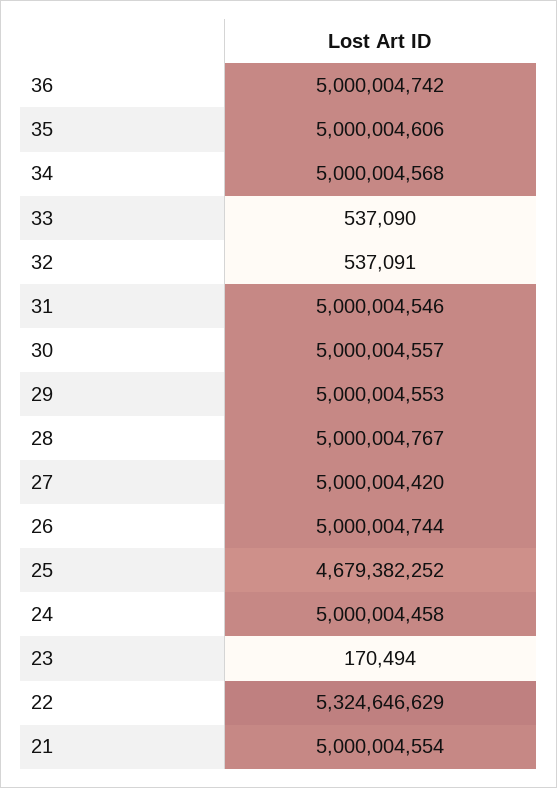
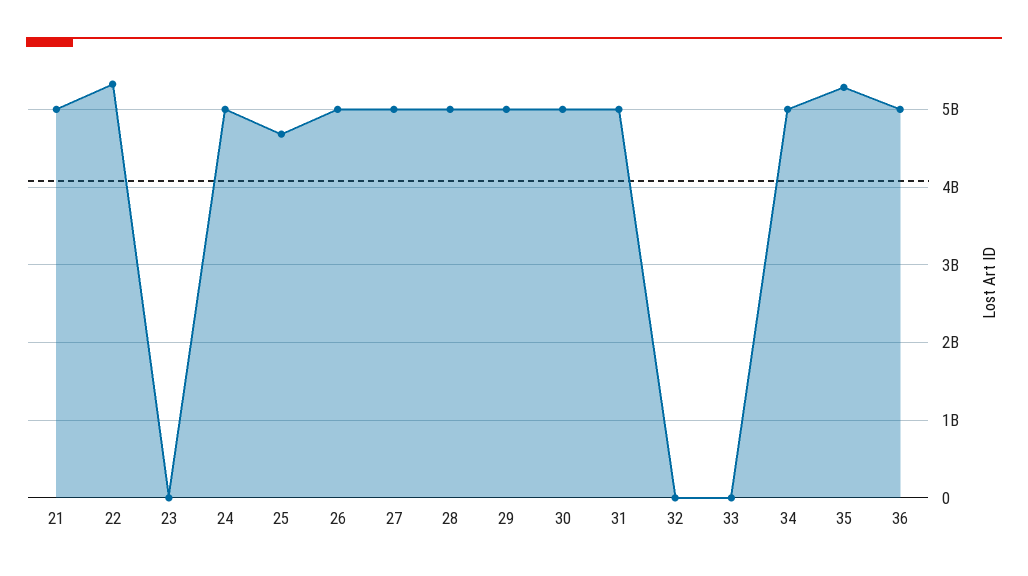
  {
    "36": 5000004742,
-   "35": 5000004606,
+   "35": 5300000000,
    "34": 5000004568,
    "33": 537090,
    "32": 537091,
    "31": 5000004546,
    "30": 5000004557,
    "29": 5000004553,
    "28": 5000004767,
    "27": 5000004420,
    "26": 5000004744,
    "25": 4679382252,
    "24": 5000004458,
    "23": 170494,
    "22": 5324646629,
    "21": 5000004554
  }

